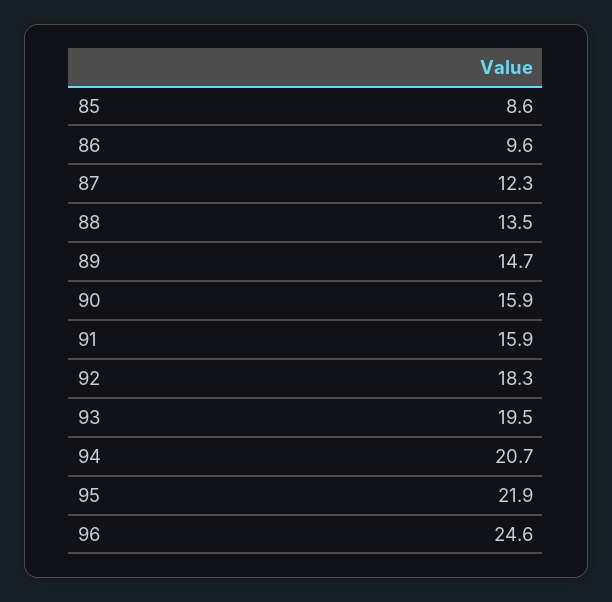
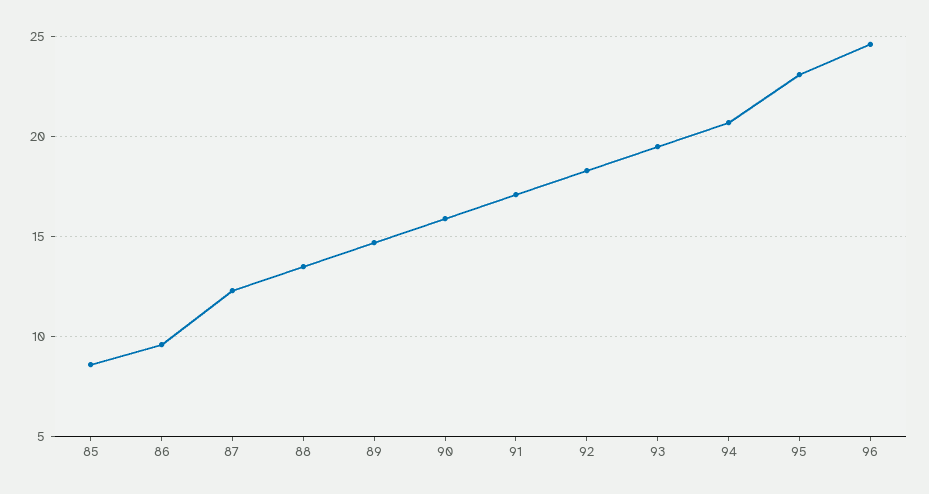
  {
    "85": 8.6,
    "86": 9.6,
    "87": 12.3,
    "88": 13.5,
    "89": 14.7,
    "90": 15.9,
-   "91": 15.9,
+   "91": 17,
    "92": 18.3,
    "93": 19.5,
    "94": 20.7,
-   "95": 21.9,
+   "95": 23,
    "96": 24.6
  }

